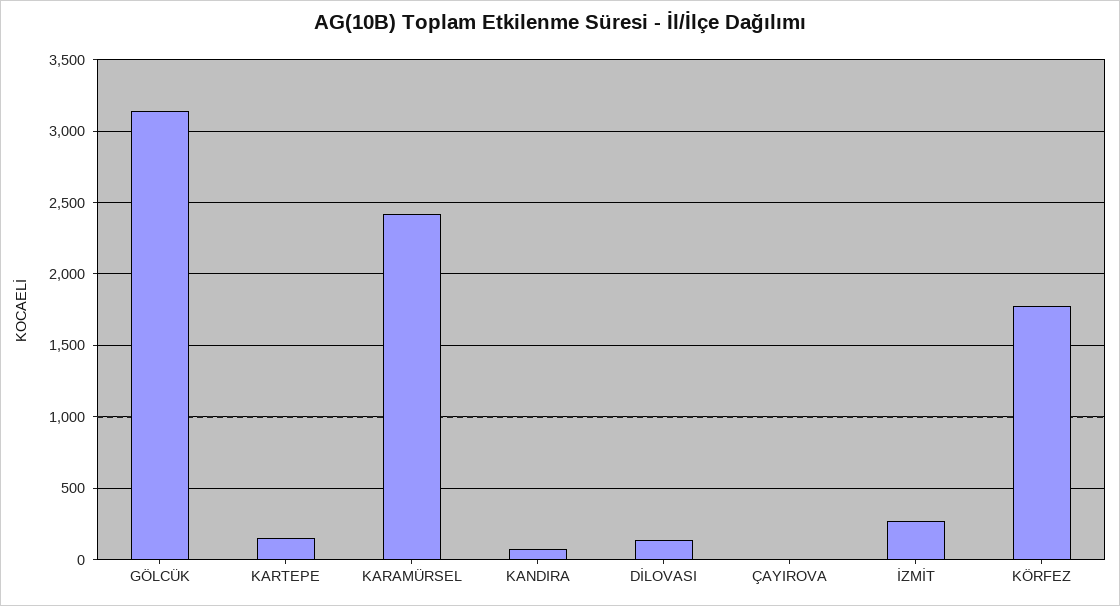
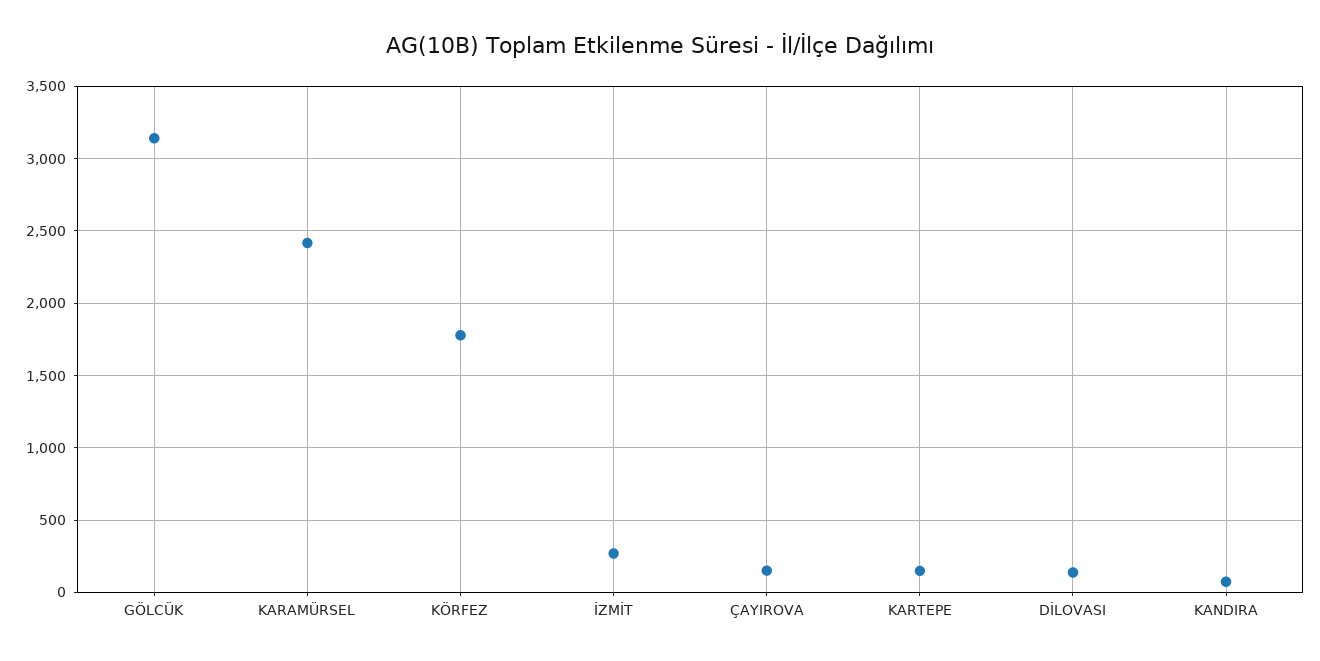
  {
    "GÖLCÜK": 3150,
    "KARTEPE": 150,
    "KARAMÜRSEL": 2400,
    "KANDIRA": 50,
    "DİLOVASI": 150,
-   "ÇAYIROVA": 0,
+   "ÇAYIROVA": 150,
    "İZMİT": 250,
    "KÖRFEZ": 1800
  }

